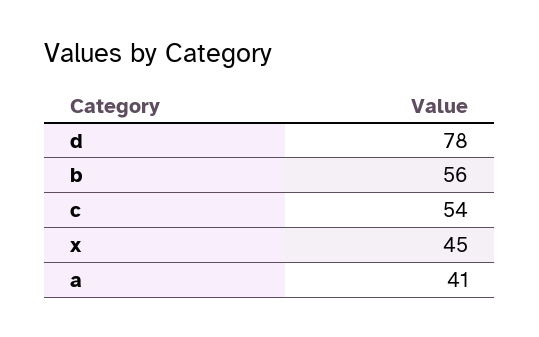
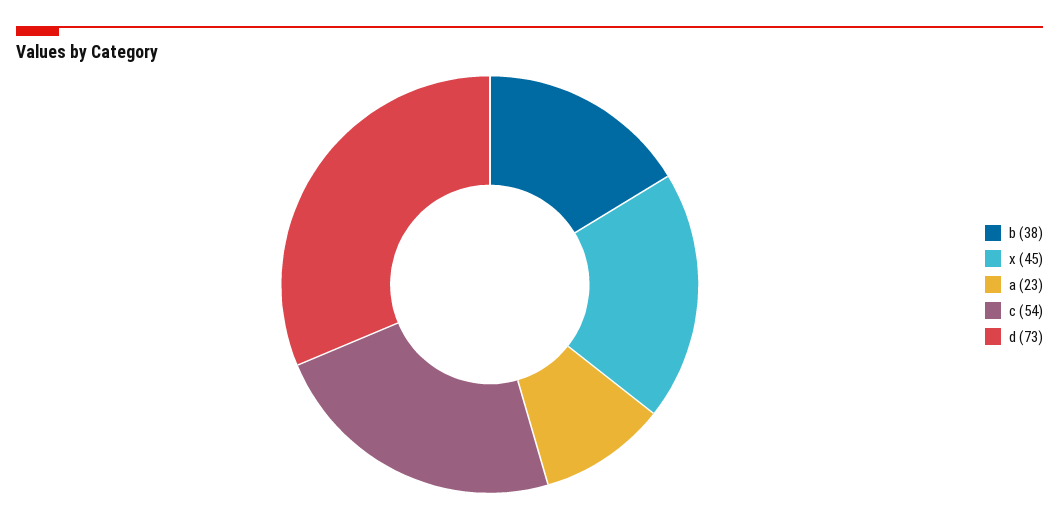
  {
-   "d": 78,
+   "d": 73,
-   "b": 56,
+   "b": 38,
    "c": 54,
    "x": 45,
-   "a": 41
+   "a": 23
  }

